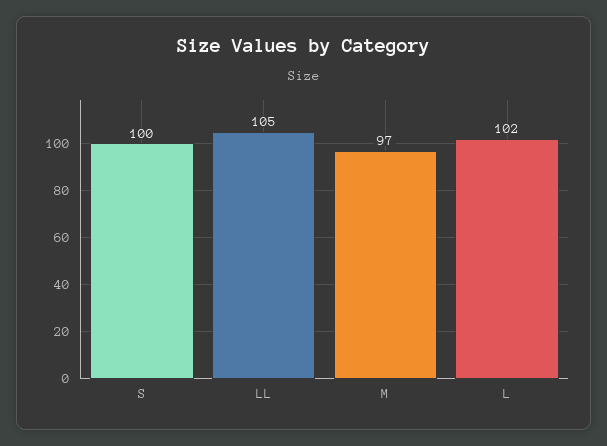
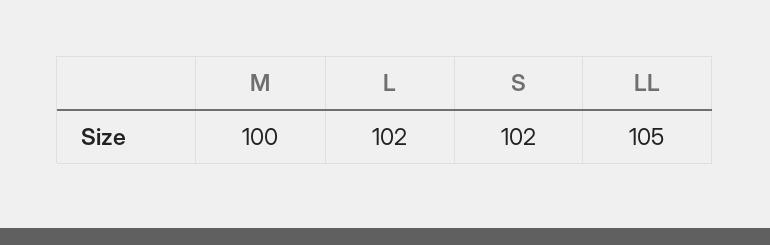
  {
-   "S": 100,
+   "S": 102,
    "LL": 105,
-   "M": 97,
+   "M": 100,
    "L": 102
  }

